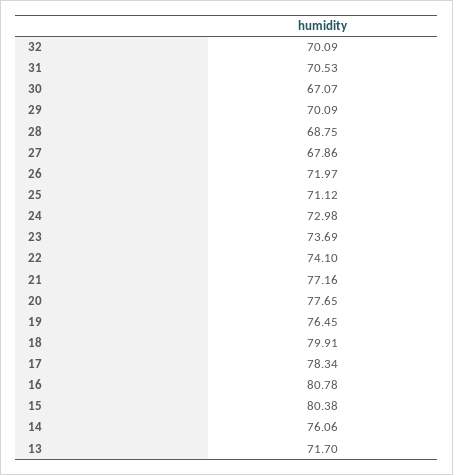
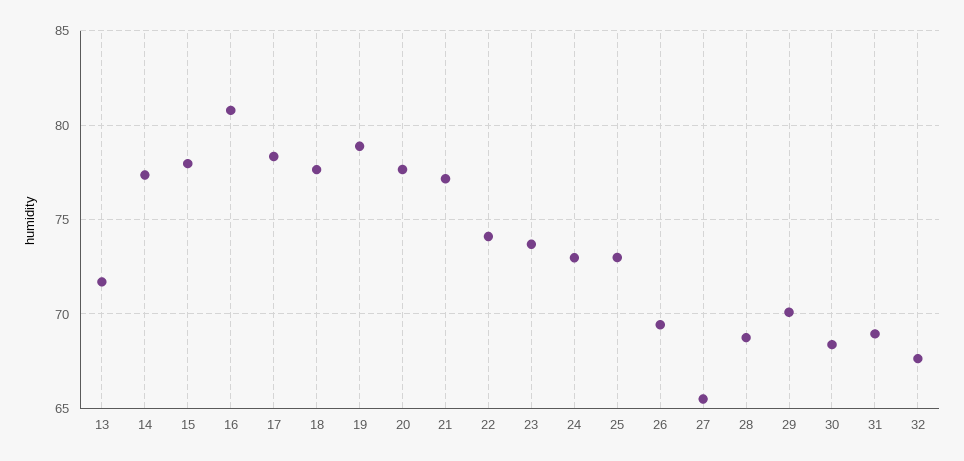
  {
-   "32": 70.09,
+   "32": 67.5,
-   "31": 70.53,
+   "31": 69,
-   "30": 67.07,
+   "30": 68.5,
    "29": 70.09,
    "28": 68.75,
-   "27": 67.86,
+   "27": 65.5,
-   "26": 71.97,
+   "26": 69.5,
-   "25": 71.12,
+   "25": 73,
    "24": 72.98,
    "23": 73.69,
    "22": 74.1,
    "21": 77.16,
    "20": 77.65,
-   "19": 76.45,
+   "19": 79,
-   "18": 79.91,
+   "18": 77.5,
    "17": 78.34,
    "16": 80.78,
-   "15": 80.38,
+   "15": 78,
-   "14": 76.06,
+   "14": 77.5,
    "13": 71.7
  }

